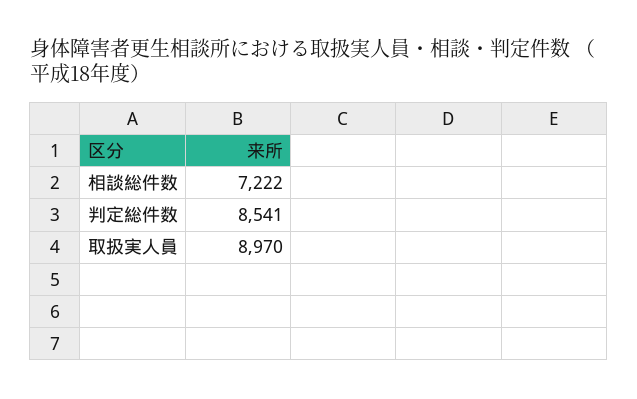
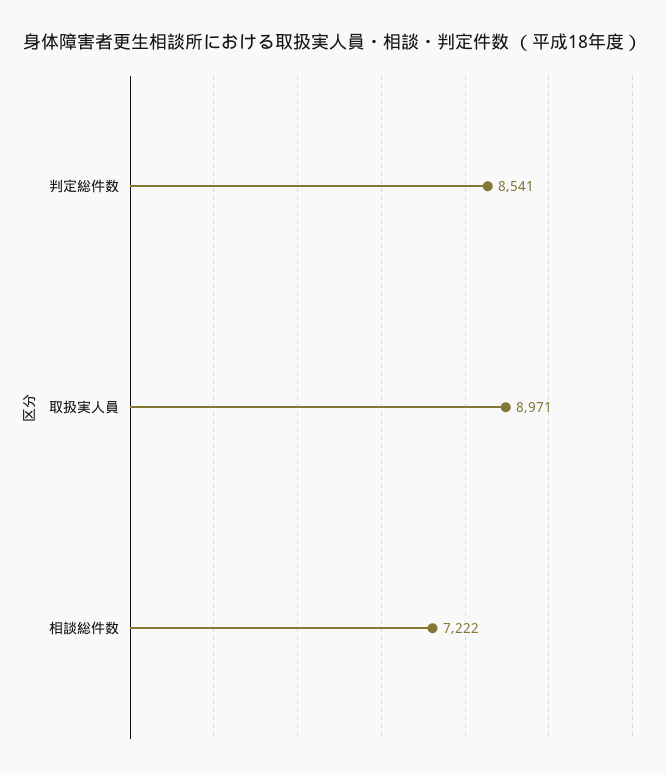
  {
    "相談総件数": 7222,
    "判定総件数": 8541,
-   "取扱実人員": 8970
+   "取扱実人員": 8971
  }

